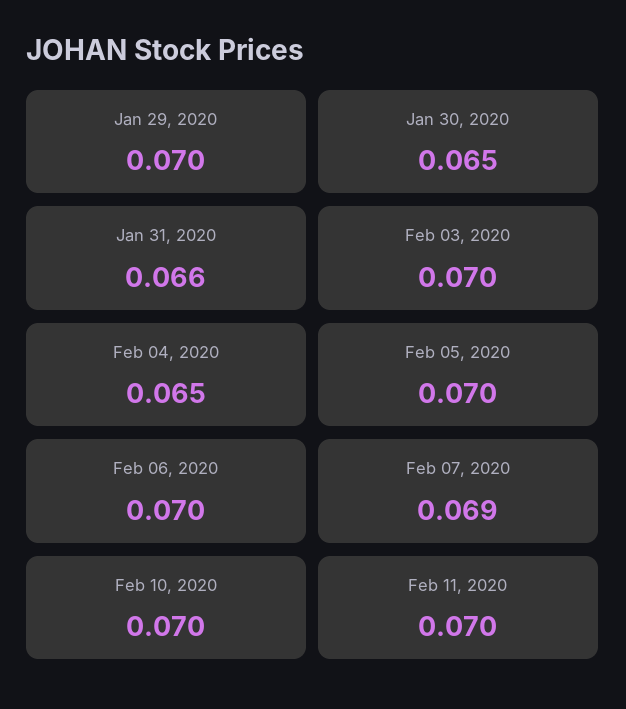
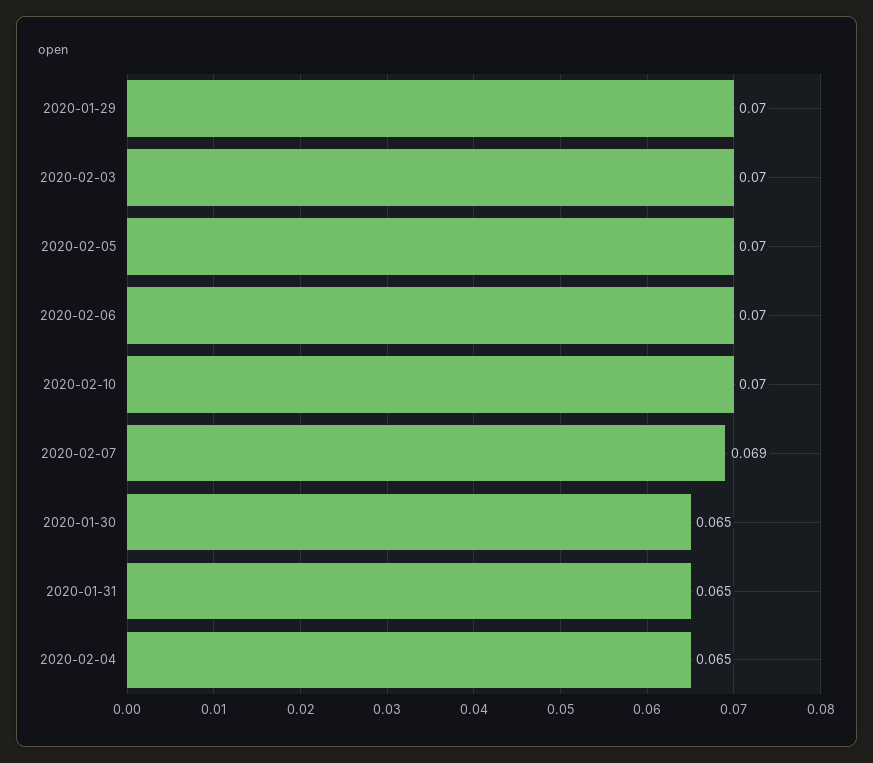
  {
    "Jan 29, 2020": 0.07,
    "Jan 30, 2020": 0.065,
-   "Jan 31, 2020": 0.066,
+   "Jan 31, 2020": 0.065,
    "Feb 03, 2020": 0.07,
    "Feb 04, 2020": 0.065,
    "Feb 05, 2020": 0.07,
    "Feb 06, 2020": 0.07,
    "Feb 07, 2020": 0.069,
-   "Feb 10, 2020": 0.07,
+   "Feb 10, 2020": 0.07
-   "Feb 11, 2020": 0.07
  }

